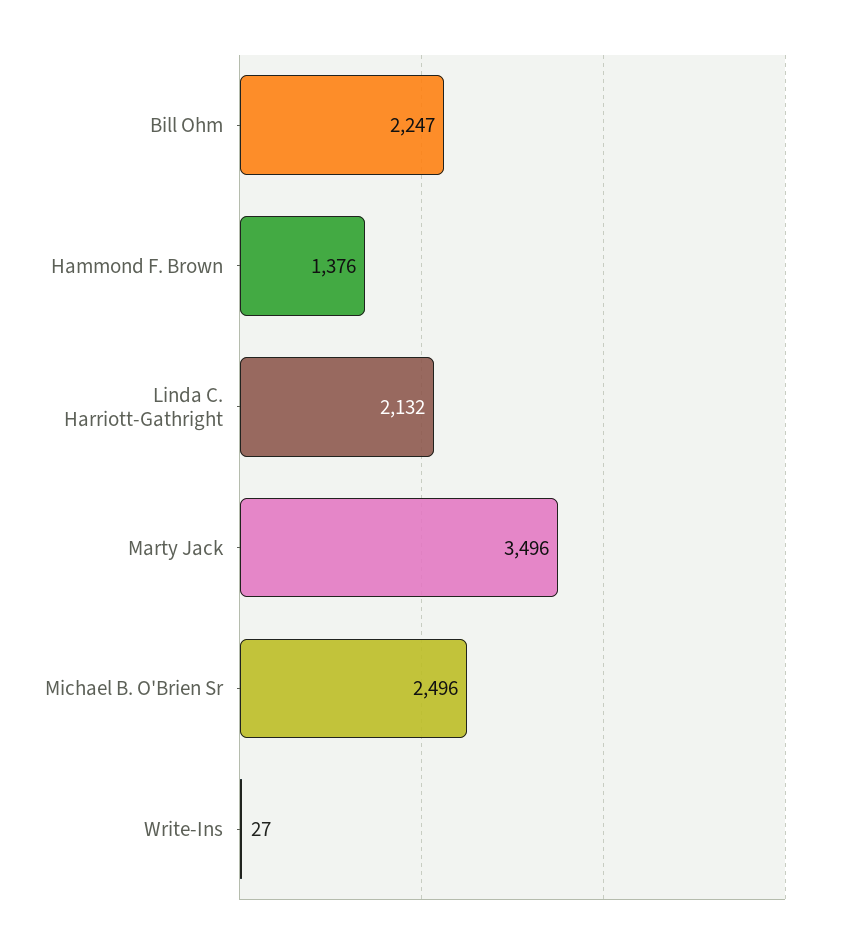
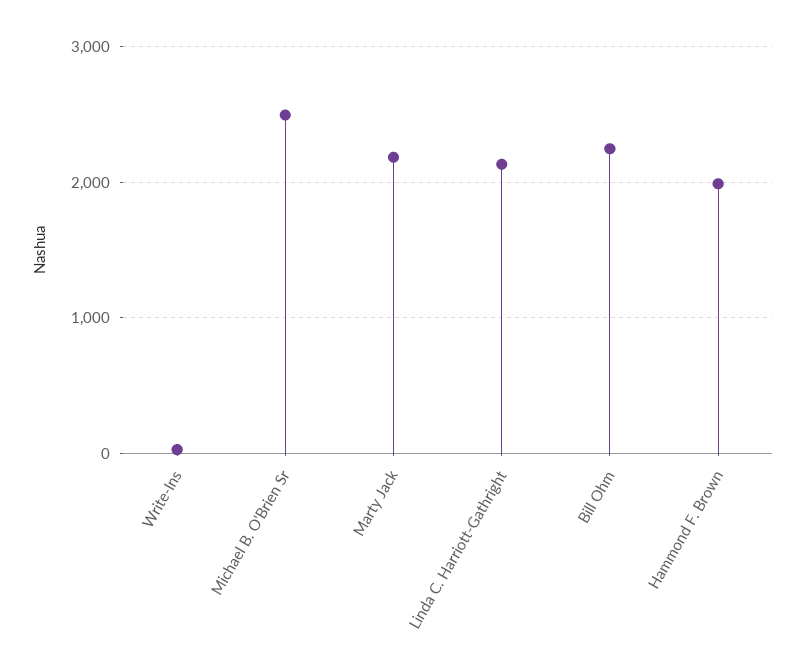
  {
    "Bill Ohm": 2247,
-   "Hammond F. Brown": 1376,
+   "Hammond F. Brown": 2000,
    "Linda C. Harriott-Gathright": 2132,
-   "Marty Jack": 3496,
+   "Marty Jack": 2200,
    "Michael B. O'Brien Sr": 2496,
    "Write-Ins": 27
  }

